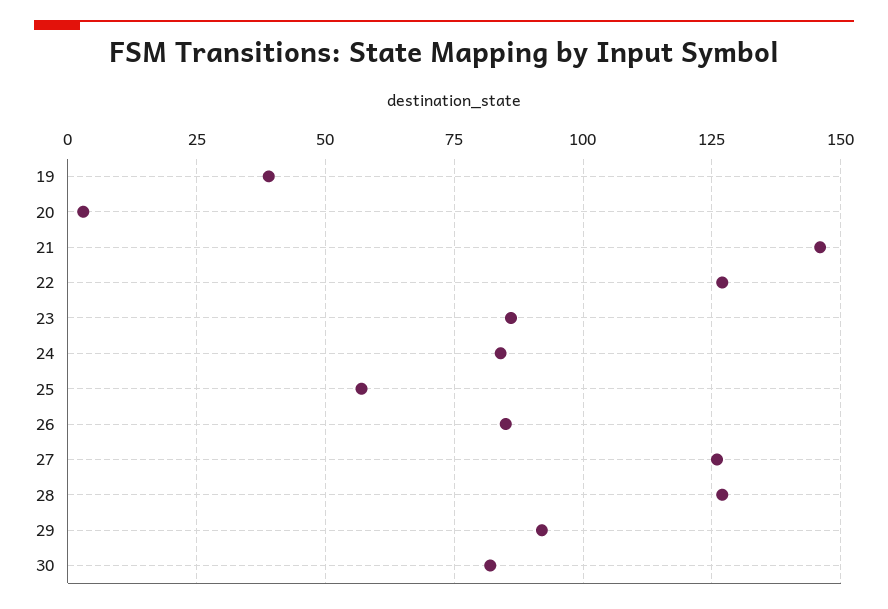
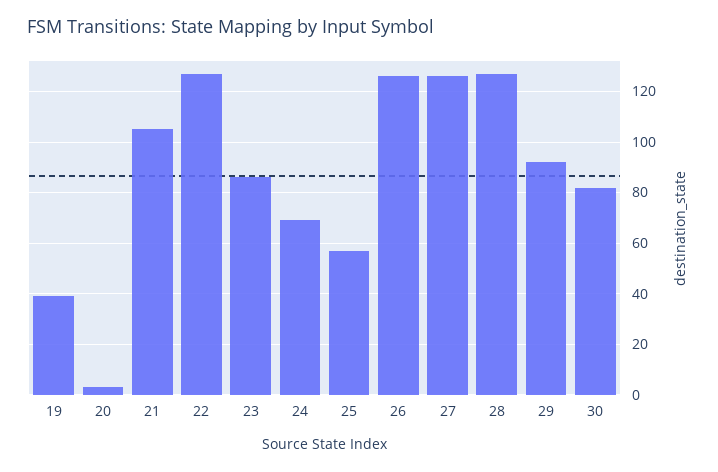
  {
    "19": 40,
    "20": 5,
-   "21": 145,
+   "21": 105,
    "22": 125,
    "23": 85,
-   "24": 85,
+   "24": 70,
    "25": 55,
-   "26": 85,
+   "26": 125,
    "27": 125,
    "28": 125,
    "29": 90,
    "30": 80
  }

